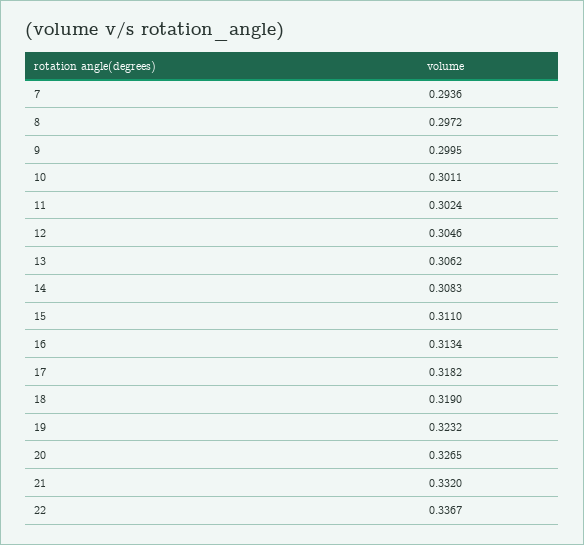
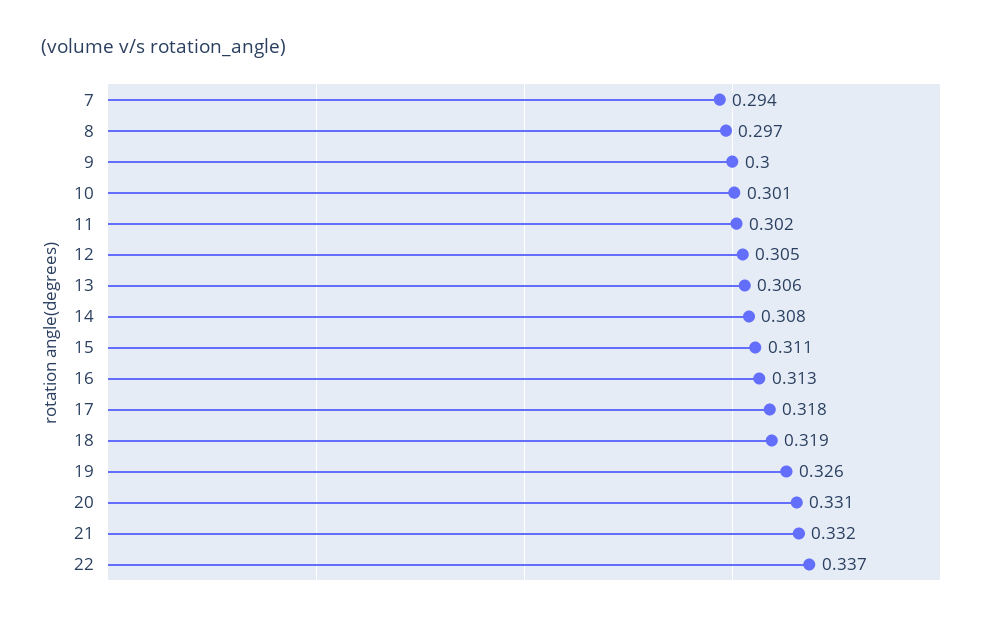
  {
    "7": 0.2936,
    "8": 0.2972,
    "9": 0.2995,
    "10": 0.3011,
    "11": 0.3024,
    "12": 0.3046,
    "13": 0.3062,
    "14": 0.3083,
    "15": 0.311,
    "16": 0.3134,
    "17": 0.3182,
    "18": 0.319,
-   "19": 0.3232,
+   "19": 0.326,
-   "20": 0.3265,
+   "20": 0.331,
    "21": 0.332,
    "22": 0.3367
  }

